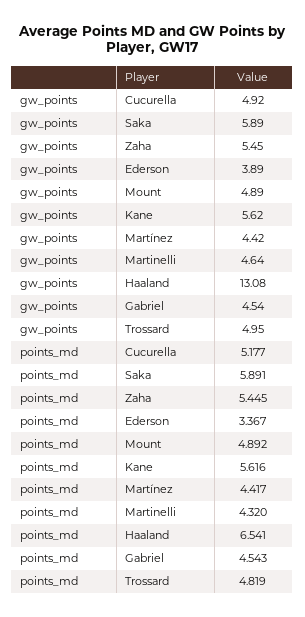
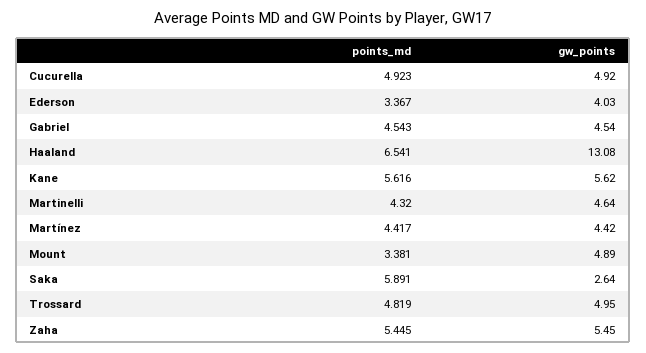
  {
    "gw_points": {
      "Cucurella": 4.92,
-     "Saka": 5.89,
+     "Saka": 2.64,
      "Zaha": 5.45,
-     "Ederson": 3.89,
+     "Ederson": 4.03,
      "Mount": 4.89,
      "Kane": 5.62,
      "Martínez": 4.42,
      "Martinelli": 4.64,
      "Haaland": 13.08,
      "Gabriel": 4.54,
      "Trossard": 4.95
    },
    "points_md": {
-     "Cucurella": 5.177,
+     "Cucurella": 4.923,
      "Saka": 5.891,
      "Zaha": 5.445,
      "Ederson": 3.367,
-     "Mount": 4.892,
+     "Mount": 3.381,
      "Kane": 5.616,
      "Martínez": 4.417,
      "Martinelli": 4.32,
      "Haaland": 6.541,
      "Gabriel": 4.543,
      "Trossard": 4.819
    }
  }

